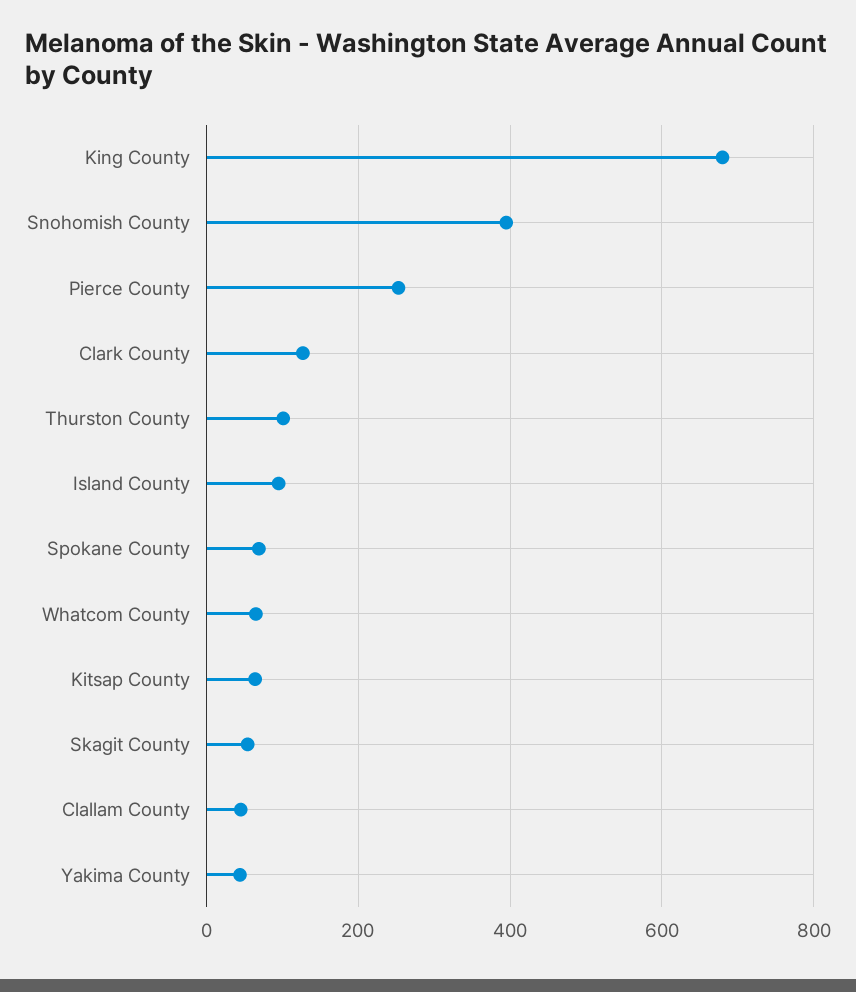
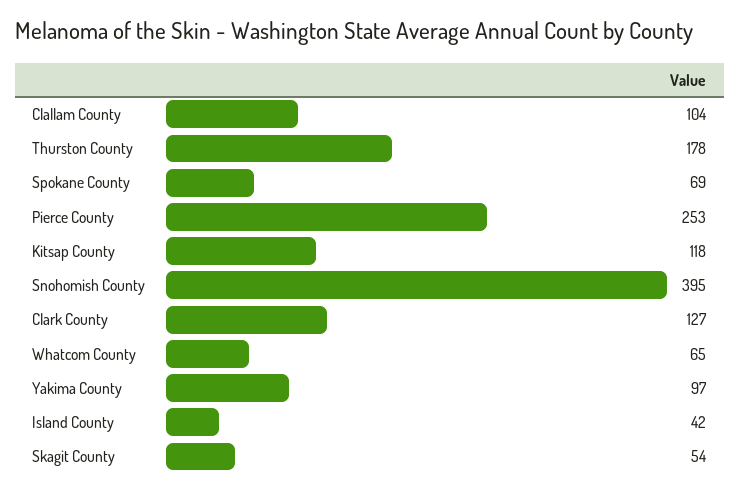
  {
-   "King County": 680,
    "Snohomish County": 395,
    "Pierce County": 253,
    "Clark County": 127,
-   "Thurston County": 100,
+   "Thurston County": 178,
-   "Island County": 100,
+   "Island County": 42,
    "Spokane County": 69,
    "Whatcom County": 65,
-   "Kitsap County": 60,
+   "Kitsap County": 118,
    "Skagit County": 54,
-   "Clallam County": 40,
+   "Clallam County": 104,
-   "Yakima County": 40
+   "Yakima County": 97
  }

